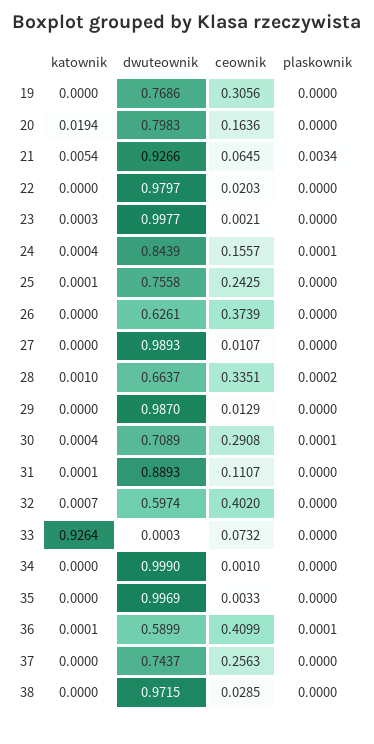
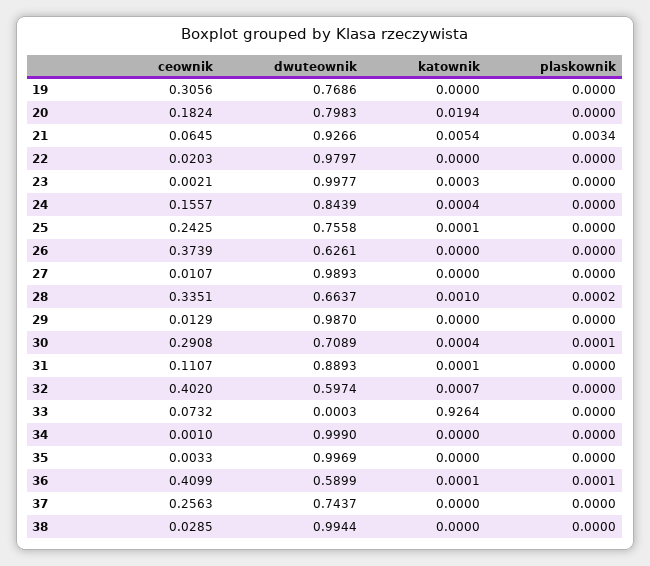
  {
    "katownik": {
      "19": 0,
      "20": 0.0194,
      "21": 0.0054,
      "22": 0,
      "23": 0.0003,
      "24": 0.0004,
      "25": 0.0001,
      "26": 0,
      "27": 0,
      "28": 0.001,
      "29": 0,
      "30": 0.0004,
      "31": 0.0001,
      "32": 0.0007,
      "33": 0.9264,
      "34": 0,
      "35": 0,
      "36": 0.0001,
      "37": 0,
      "38": 0
    },
    "dwuteownik": {
      "19": 0.7686,
      "20": 0.7983,
      "21": 0.9266,
      "22": 0.9797,
      "23": 0.9977,
      "24": 0.8439,
      "25": 0.7558,
      "26": 0.6261,
      "27": 0.9893,
      "28": 0.6637,
      "29": 0.987,
      "30": 0.7089,
      "31": 0.8893,
      "32": 0.5974,
      "33": 0.0003,
      "34": 0.999,
      "35": 0.9969,
      "36": 0.5899,
      "37": 0.7437,
-     "38": 0.9715
+     "38": 0.9944
    },
    "ceownik": {
      "19": 0.3056,
-     "20": 0.1636,
+     "20": 0.1824,
      "21": 0.0645,
      "22": 0.0203,
      "23": 0.0021,
      "24": 0.1557,
      "25": 0.2425,
      "26": 0.3739,
      "27": 0.0107,
      "28": 0.3351,
      "29": 0.0129,
      "30": 0.2908,
      "31": 0.1107,
      "32": 0.402,
      "33": 0.0732,
      "34": 0.001,
      "35": 0.0033,
      "36": 0.4099,
      "37": 0.2563,
      "38": 0.0285
    },
    "plaskownik": {
      "19": 0,
      "20": 0,
      "21": 0.0034,
      "22": 0,
      "23": 0,
-     "24": 0.0001,
+     "24": 0,
      "25": 0,
      "26": 0,
      "27": 0,
      "28": 0.0002,
      "29": 0,
      "30": 0.0001,
      "31": 0,
      "32": 0,
      "33": 0,
      "34": 0,
      "35": 0,
      "36": 0.0001,
      "37": 0,
      "38": 0
    }
  }

